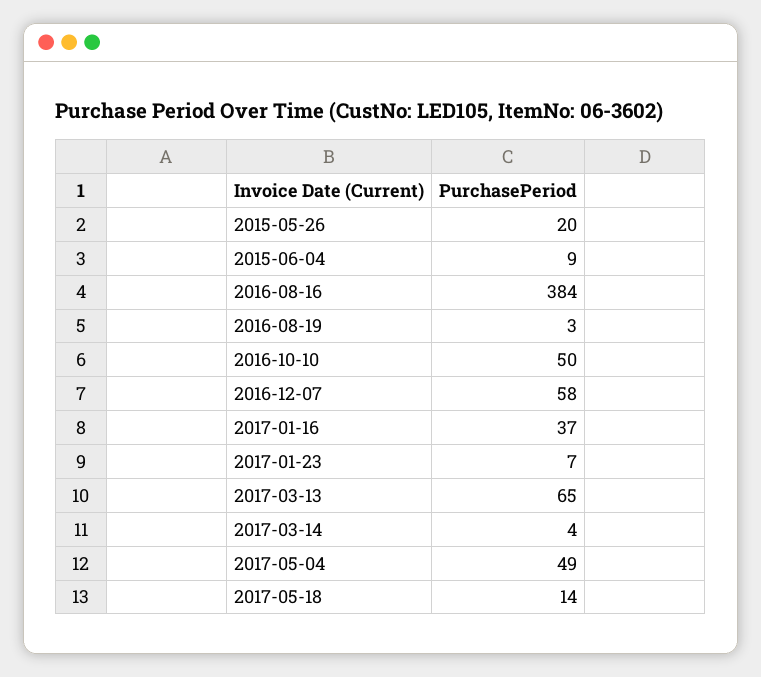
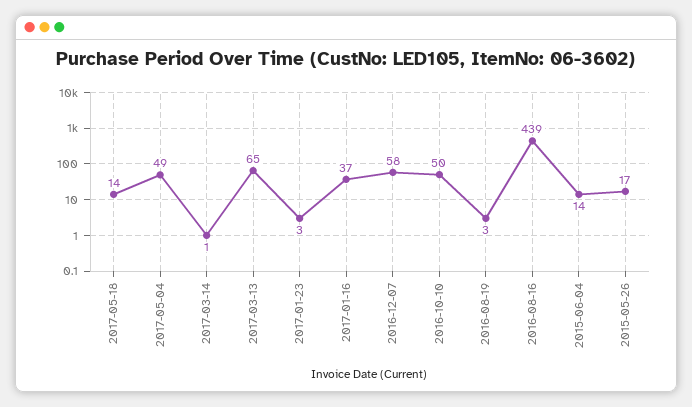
  {
-   "2015-05-26": 20,
+   "2015-05-26": 17,
-   "2015-06-04": 9,
+   "2015-06-04": 14,
-   "2016-08-16": 384,
+   "2016-08-16": 439,
    "2016-08-19": 3,
    "2016-10-10": 50,
    "2016-12-07": 58,
    "2017-01-16": 37,
-   "2017-01-23": 7,
+   "2017-01-23": 3,
    "2017-03-13": 65,
-   "2017-03-14": 4,
+   "2017-03-14": 1,
    "2017-05-04": 49,
    "2017-05-18": 14
  }

